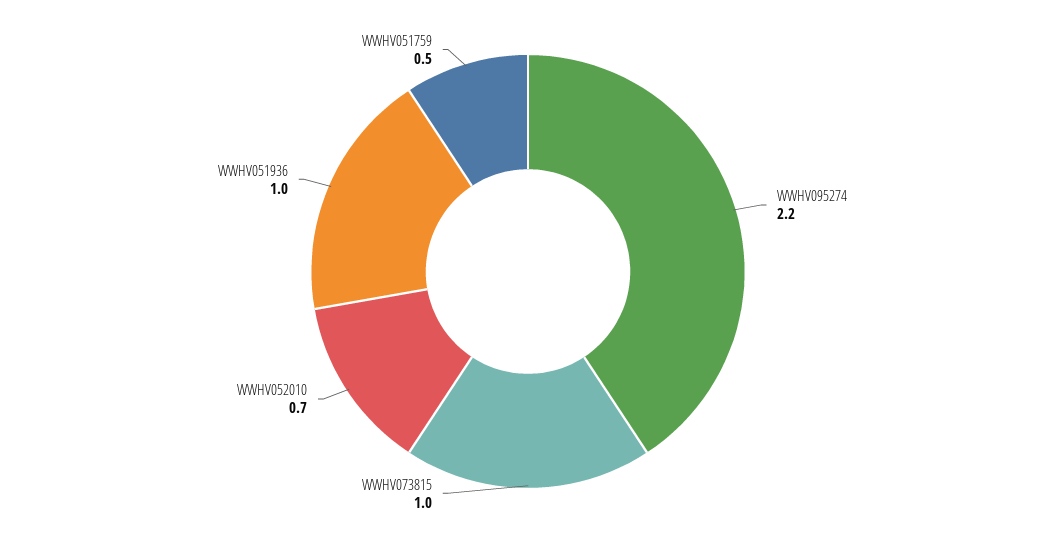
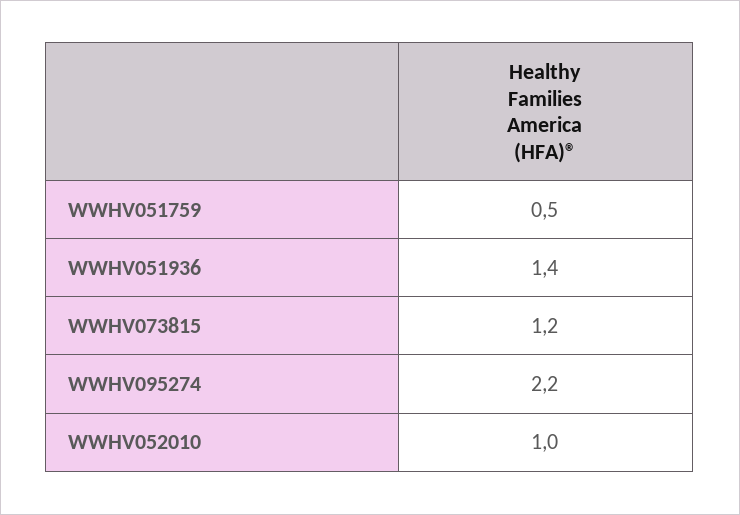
  {
    "WWHV095274": 2.2,
-   "WWHV073815": 1,
+   "WWHV073815": 1.2,
-   "WWHV052010": 0.7,
+   "WWHV052010": 1,
-   "WWHV051936": 1,
+   "WWHV051936": 1.4,
    "WWHV051759": 0.5
  }

